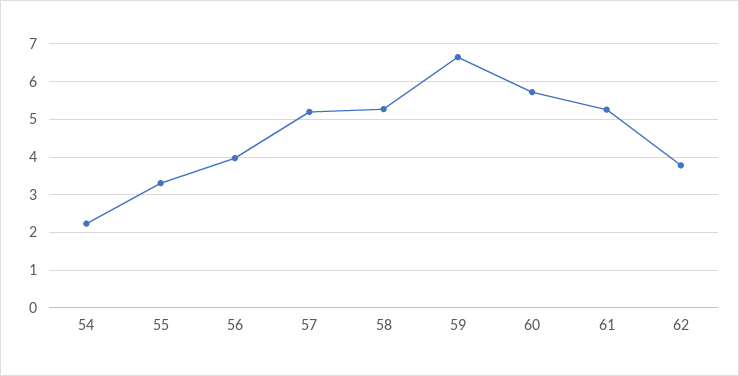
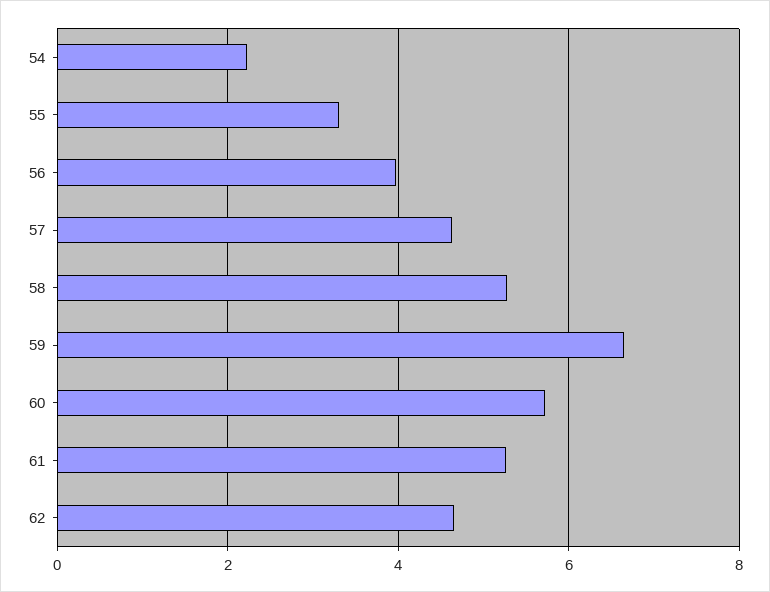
  {
    "54": 2.2,
    "55": 3.4,
    "56": 4,
-   "57": 5.2,
+   "57": 4.6,
    "58": 5.2,
    "59": 6.6,
    "60": 5.8,
    "61": 5.2,
-   "62": 3.8
+   "62": 4.6
  }

